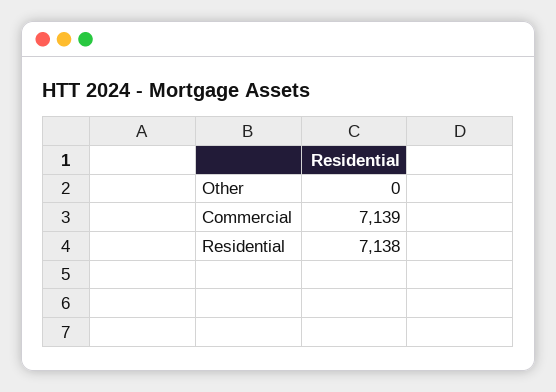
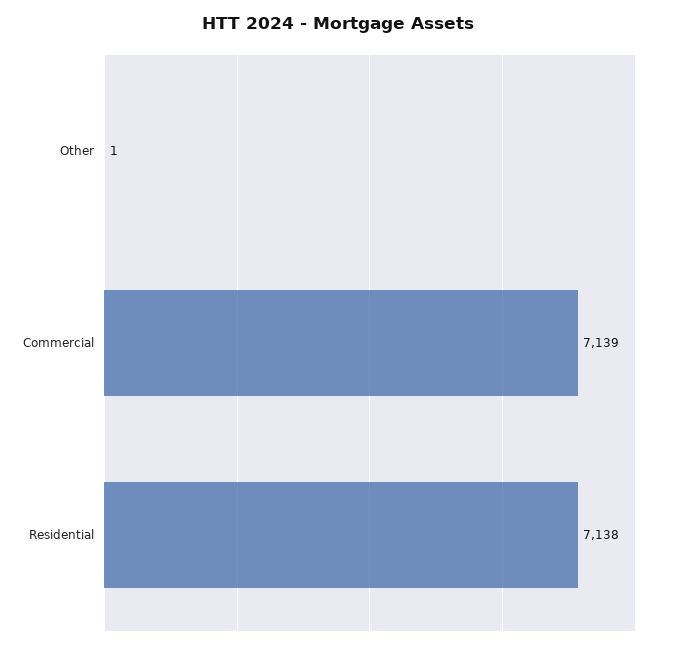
  {
-   "Other": 0,
+   "Other": 1,
    "Commercial": 7139,
    "Residential": 7138
  }

